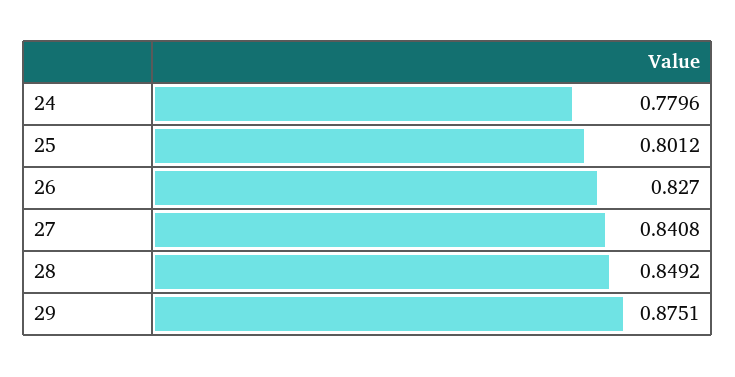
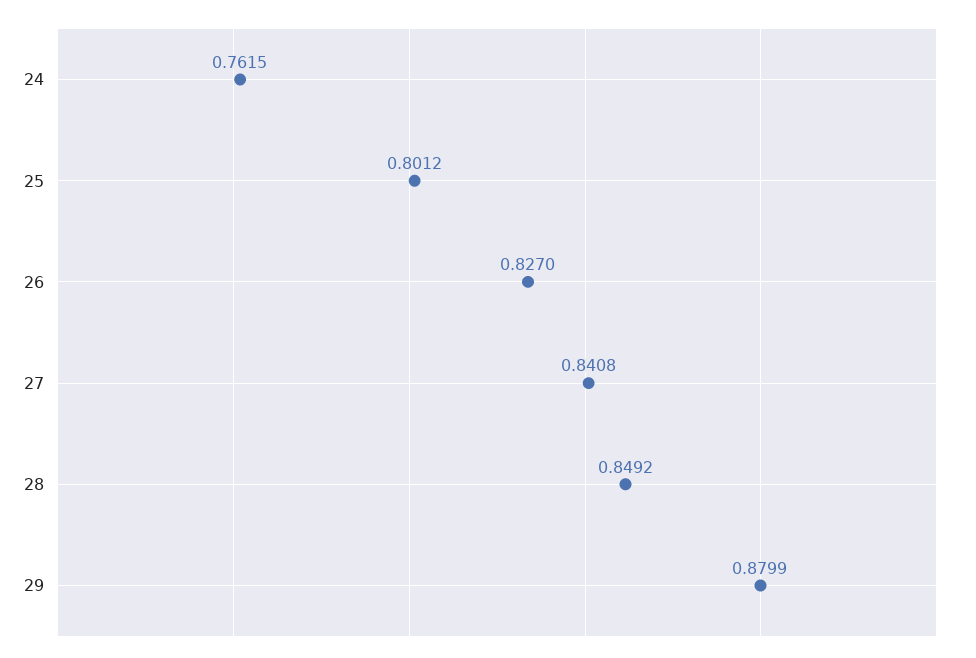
  {
-   "24": 0.7796,
+   "24": 0.7615,
    "25": 0.8012,
    "26": 0.827,
    "27": 0.8408,
    "28": 0.8492,
-   "29": 0.8751
+   "29": 0.8799
  }

